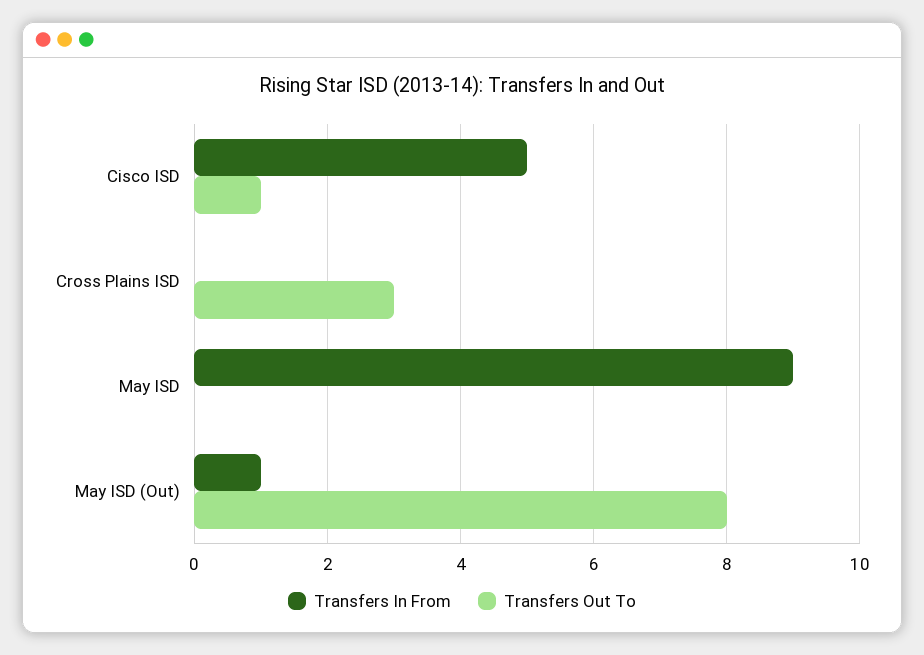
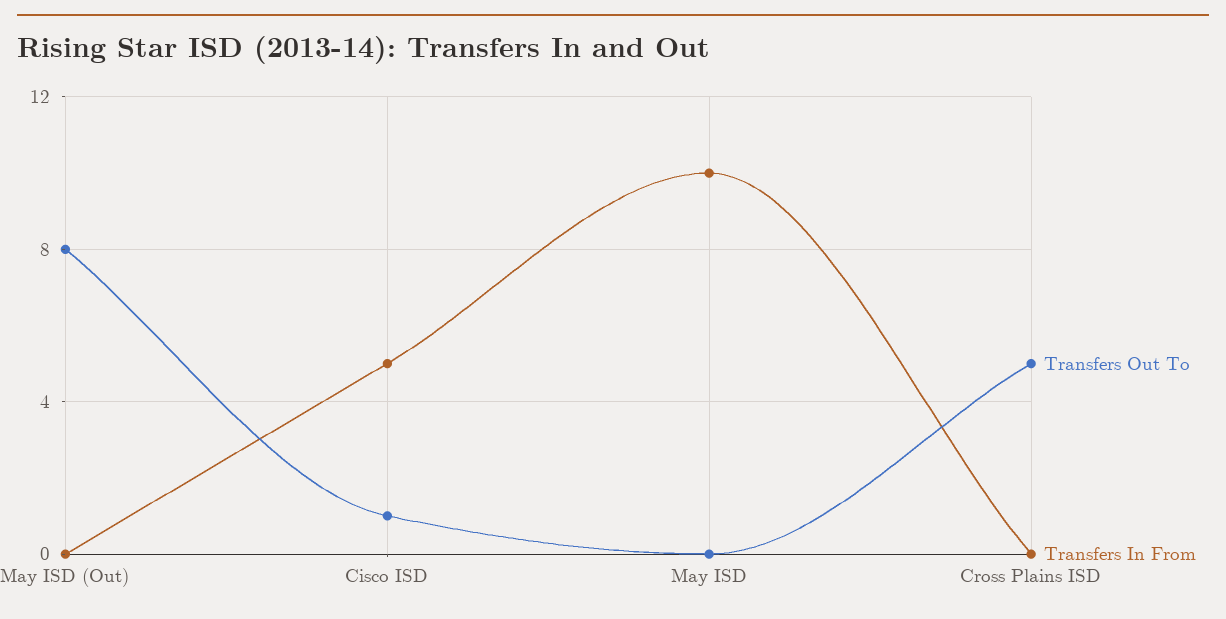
  {
    "Transfers In From": {
      "Cisco ISD": 5,
      "Cross Plains ISD": 0,
-     "May ISD": 9,
+     "May ISD": 10,
-     "May ISD (Out)": 1
+     "May ISD (Out)": 0
    },
    "Transfers Out To": {
      "Cisco ISD": 1,
-     "Cross Plains ISD": 3,
+     "Cross Plains ISD": 5,
      "May ISD": 0,
      "May ISD (Out)": 8
    }
  }

